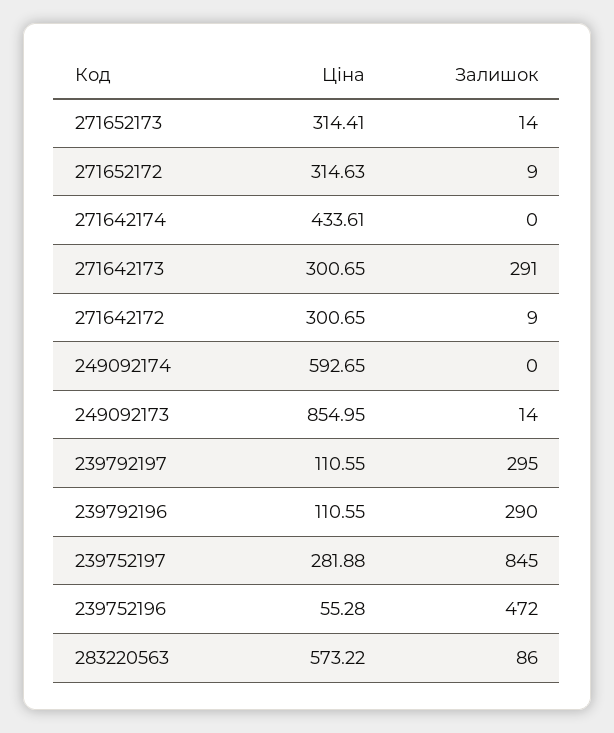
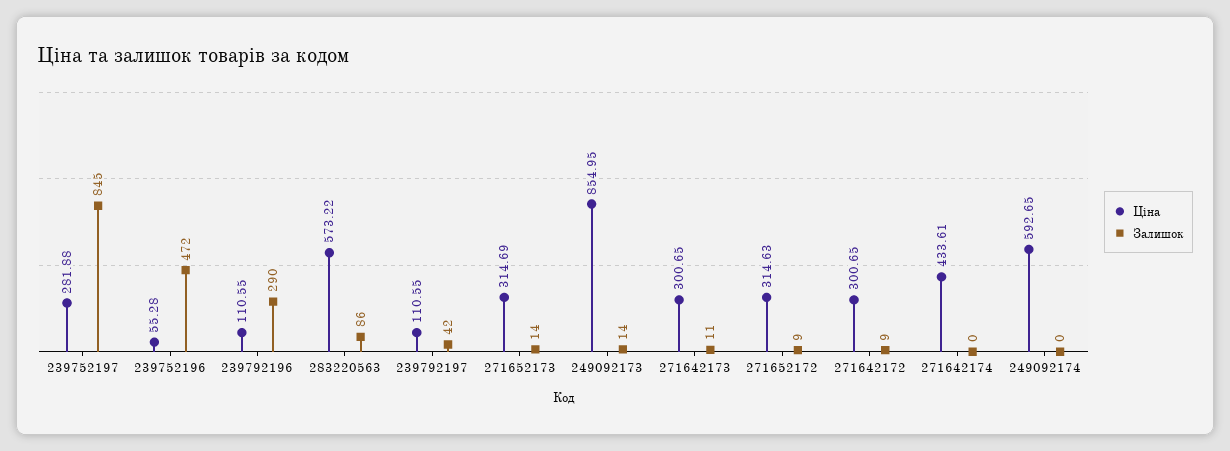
  {
    "Ціна": {
-     "271652173": 314.41,
+     "271652173": 314.69,
      "271652172": 314.63,
      "271642174": 433.61,
      "271642173": 300.65,
      "271642172": 300.65,
      "249092174": 592.65,
      "249092173": 854.95,
      "239792197": 110.55,
      "239792196": 110.55,
      "239752197": 281.88,
      "239752196": 55.28,
      "283220563": 573.22
    },
    "Залишок": {
      "271652173": 14,
      "271652172": 9,
      "271642174": 0,
-     "271642173": 291,
+     "271642173": 11,
      "271642172": 9,
      "249092174": 0,
      "249092173": 14,
-     "239792197": 295,
+     "239792197": 42,
      "239792196": 290,
      "239752197": 845,
      "239752196": 472,
      "283220563": 86
    }
  }

